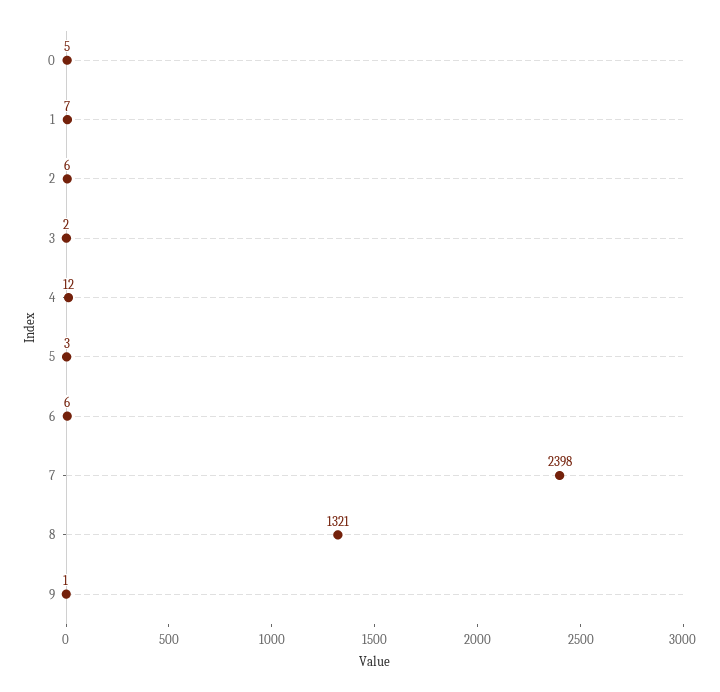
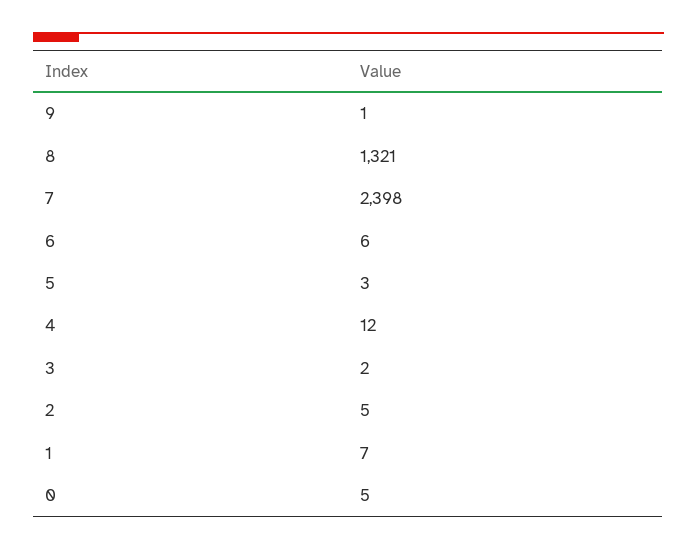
  {
    "0": 5,
    "1": 7,
-   "2": 6,
+   "2": 5,
    "3": 2,
    "4": 12,
    "5": 3,
    "6": 6,
    "7": 2398,
    "8": 1321,
    "9": 1
  }

